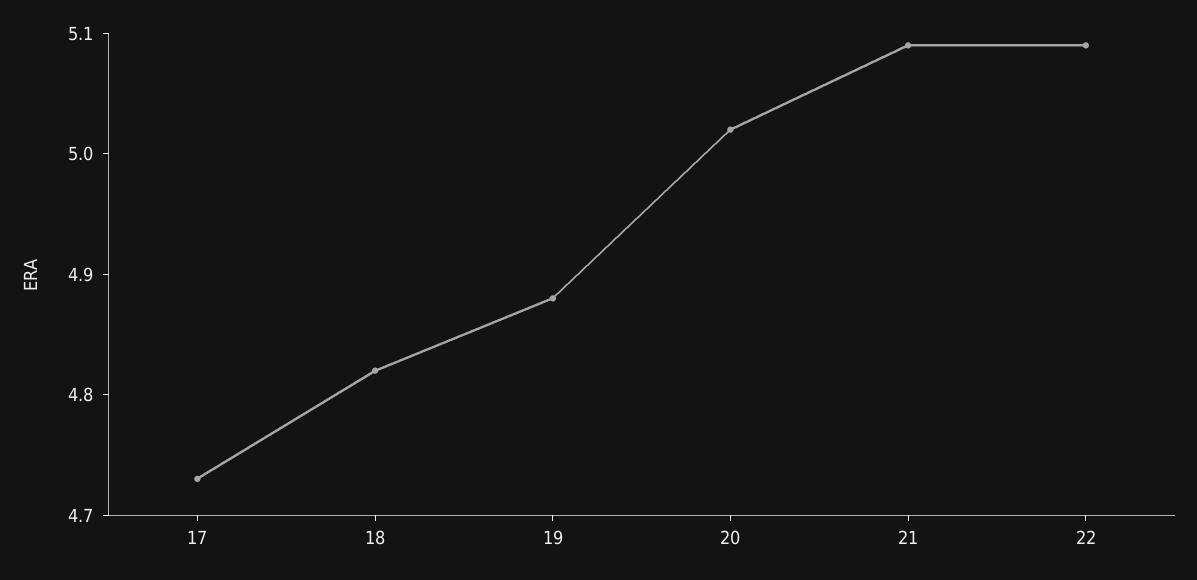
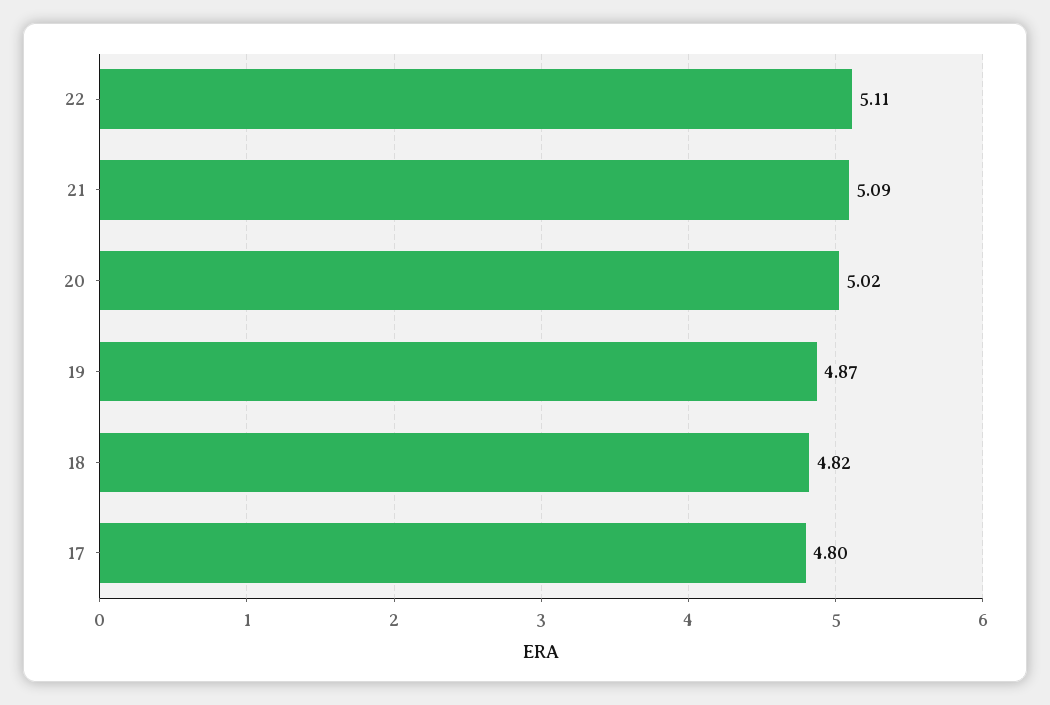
  {
-   "17": 4.73,
+   "17": 4.8,
    "18": 4.82,
-   "19": 4.88,
+   "19": 4.87,
    "20": 5.02,
    "21": 5.09,
-   "22": 5.09
+   "22": 5.11
  }

